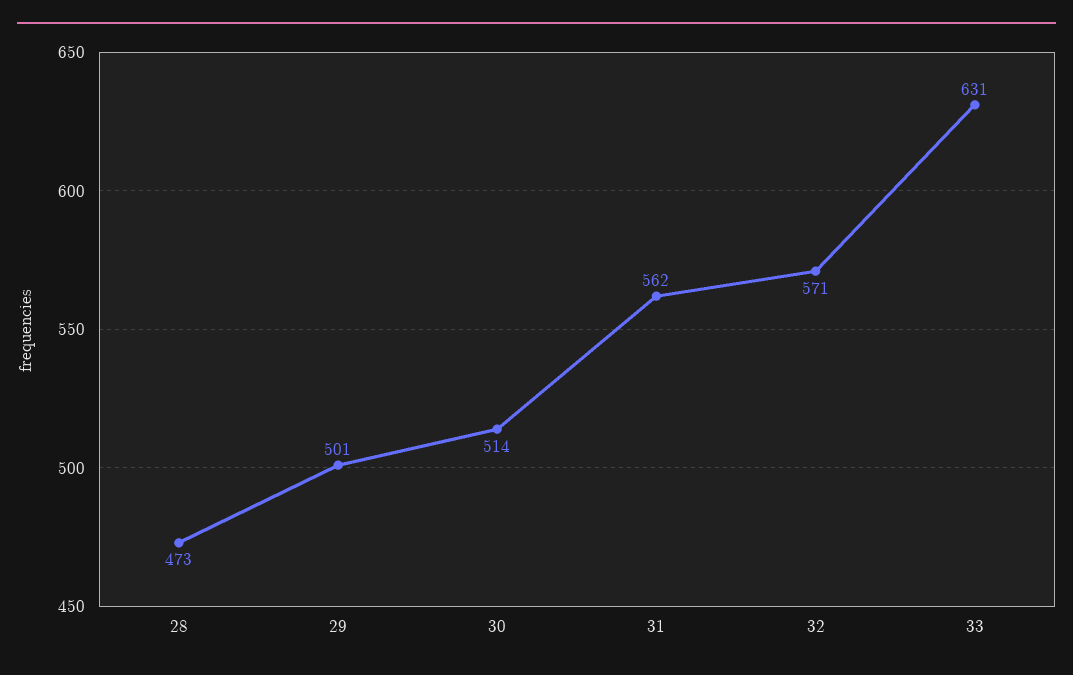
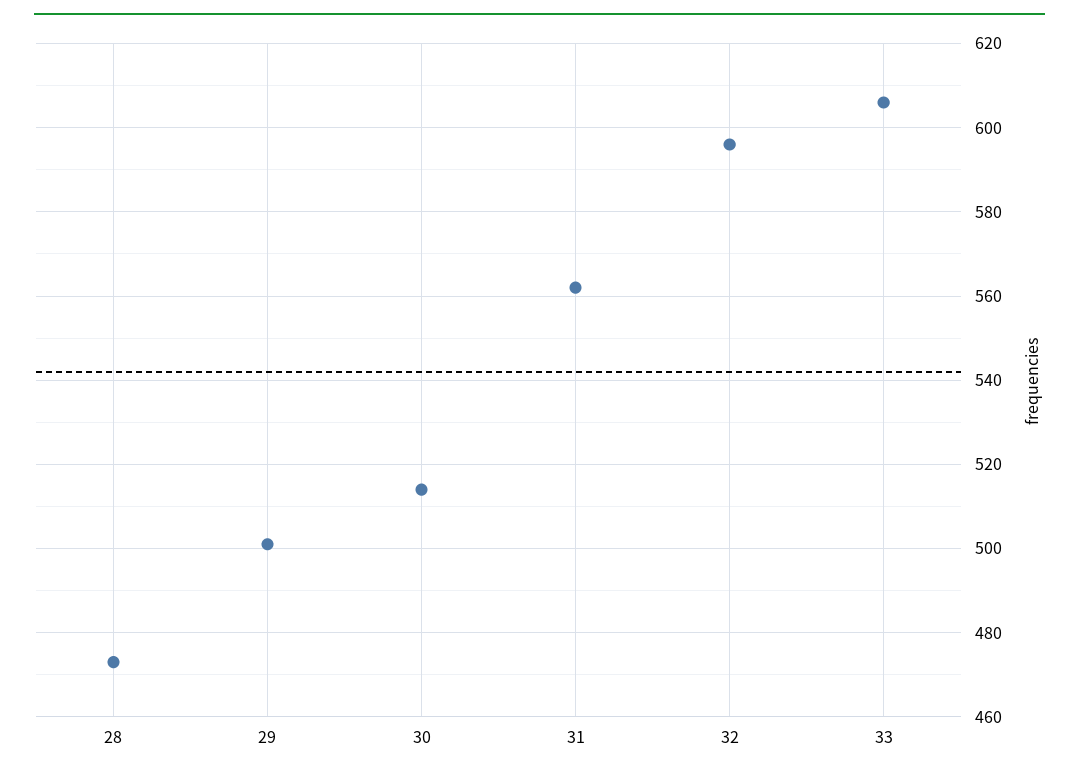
  {
    "28": 473,
    "29": 501,
    "30": 514,
    "31": 562,
-   "32": 571,
+   "32": 595,
-   "33": 631
+   "33": 605
  }

